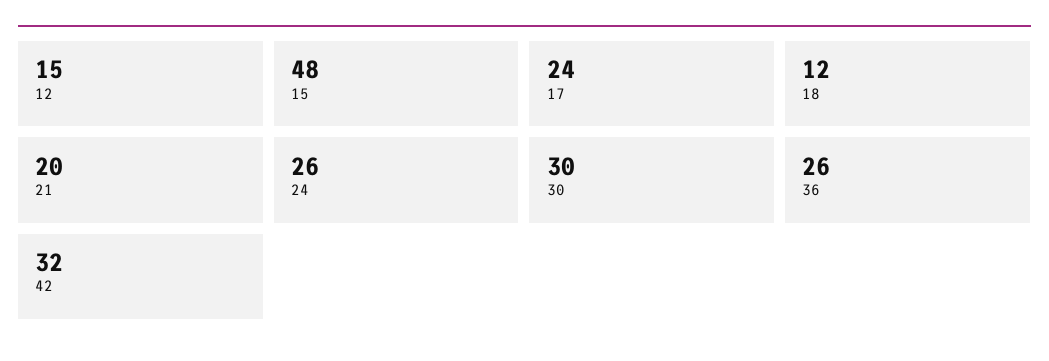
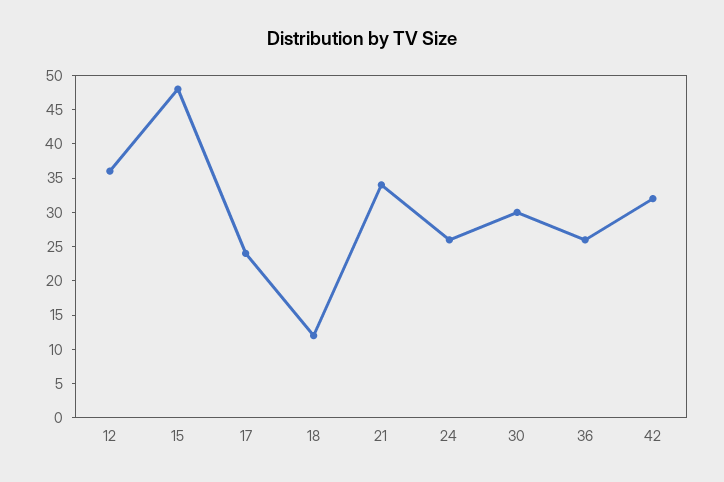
  {
-   "12": 15,
+   "12": 35,
    "15": 48,
    "17": 24,
    "18": 12,
-   "21": 20,
+   "21": 35,
    "24": 26,
    "30": 30,
    "36": 26,
    "42": 32
  }

